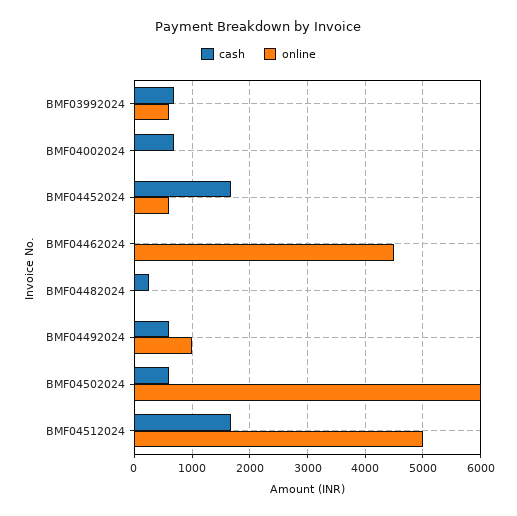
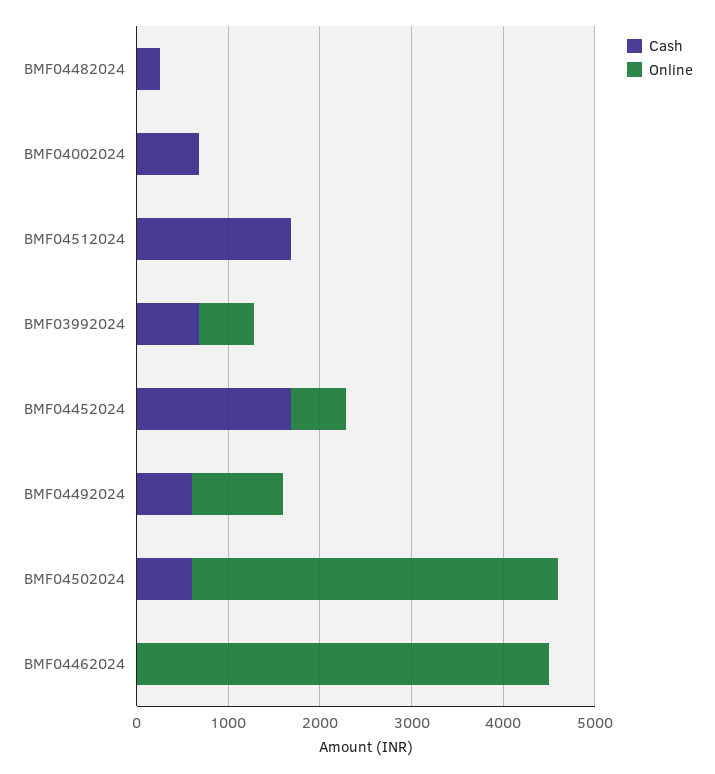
  {
    "cash": {
      "BMF03992024": 600,
      "BMF04002024": 600,
      "BMF04452024": 1600,
      "BMF04462024": 0,
      "BMF04482024": 200,
      "BMF04492024": 600,
      "BMF04502024": 600,
      "BMF04512024": 1600
    },
    "online": {
      "BMF03992024": 600,
      "BMF04002024": 0,
      "BMF04452024": 600,
      "BMF04462024": 4600,
      "BMF04482024": 0,
      "BMF04492024": 1000,
-     "BMF04502024": 6000,
+     "BMF04502024": 4000,
-     "BMF04512024": 5000
+     "BMF04512024": 0
    }
  }

